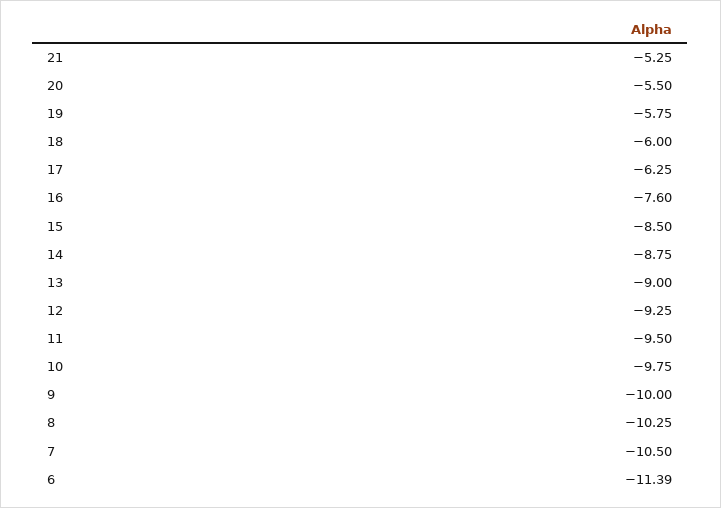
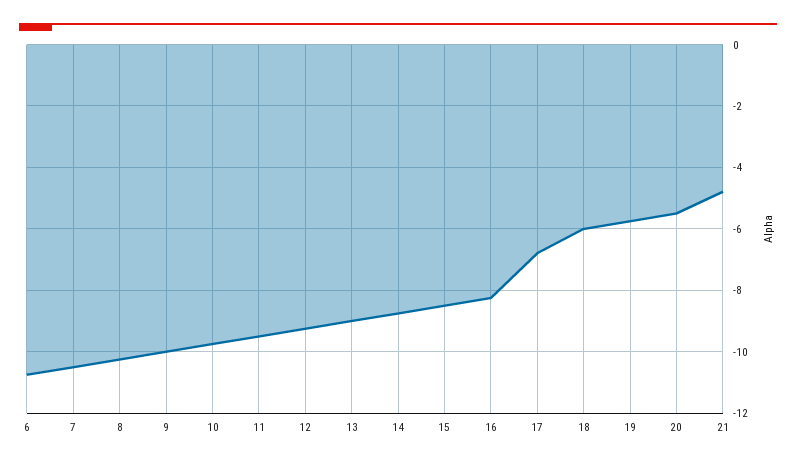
  {
-   "21": -5.25,
+   "21": -4.8,
    "20": -5.5,
    "19": -5.75,
    "18": -6,
-   "17": -6.25,
+   "17": -6.8,
-   "16": -7.6,
+   "16": -8.2,
    "15": -8.5,
    "14": -8.75,
    "13": -9,
    "12": -9.25,
    "11": -9.5,
    "10": -9.75,
    "9": -10,
    "8": -10.25,
    "7": -10.5,
-   "6": -11.39
+   "6": -10.8
  }

